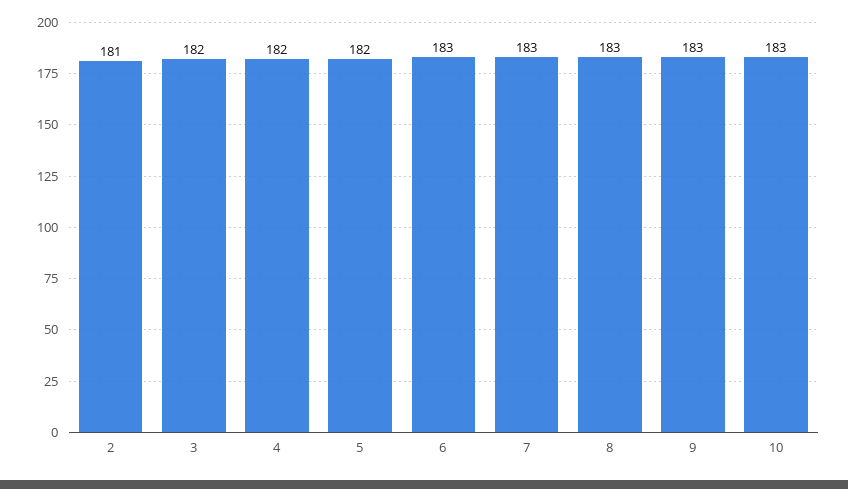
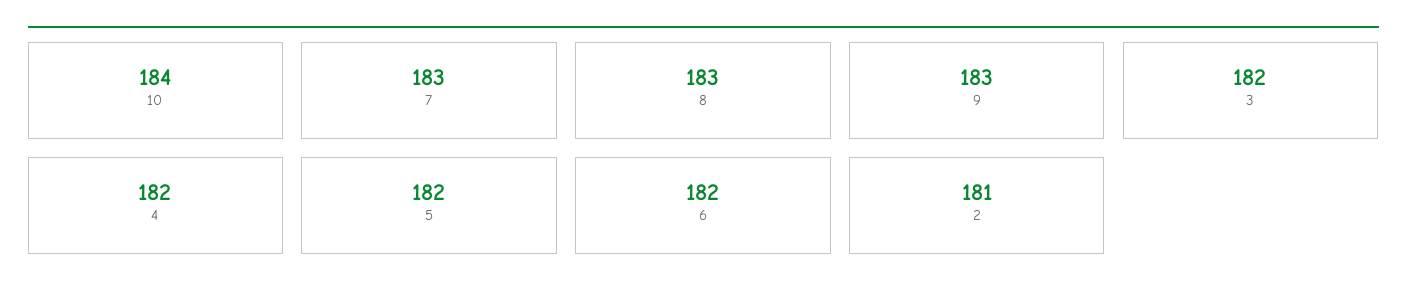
  {
    "2": 181,
    "3": 182,
    "4": 182,
    "5": 182,
-   "6": 183,
+   "6": 182,
    "7": 183,
    "8": 183,
    "9": 183,
-   "10": 183
+   "10": 184
  }

